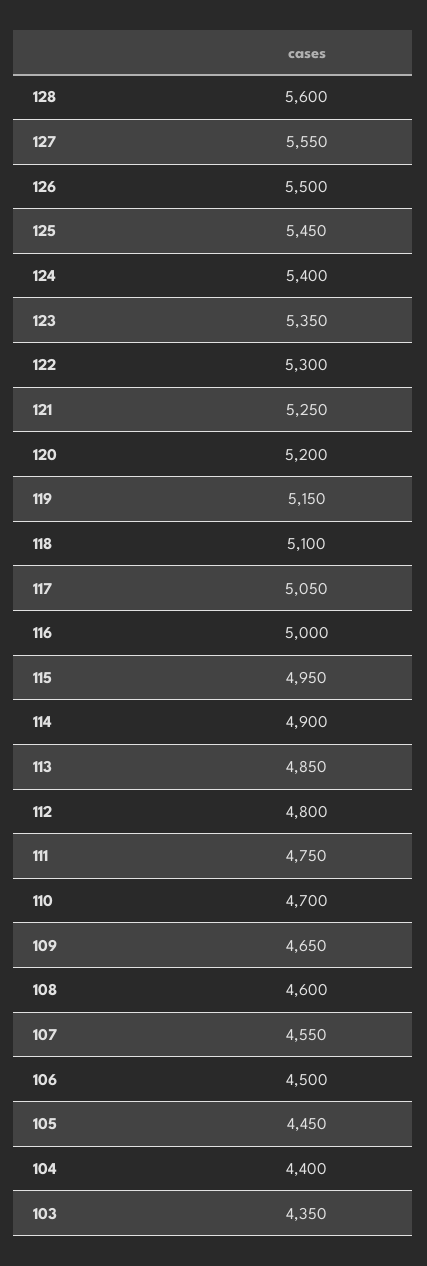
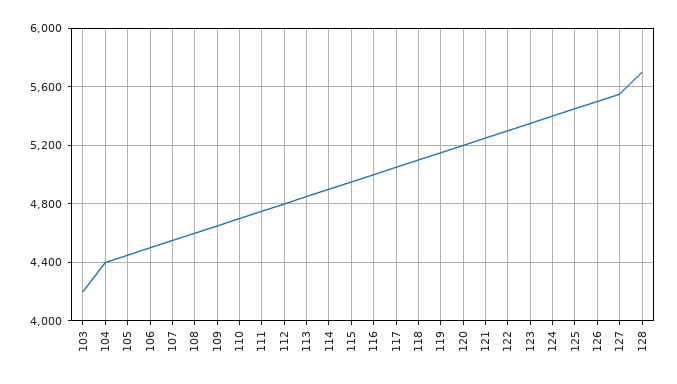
  {
-   "128": 5600,
+   "128": 5700,
    "127": 5550,
    "126": 5500,
    "125": 5450,
    "124": 5400,
    "123": 5350,
    "122": 5300,
    "121": 5250,
    "120": 5200,
    "119": 5150,
    "118": 5100,
    "117": 5050,
    "116": 5000,
    "115": 4950,
    "114": 4900,
    "113": 4850,
    "112": 4800,
    "111": 4750,
    "110": 4700,
    "109": 4650,
    "108": 4600,
    "107": 4550,
    "106": 4500,
    "105": 4450,
    "104": 4400,
-   "103": 4350
+   "103": 4200
  }

